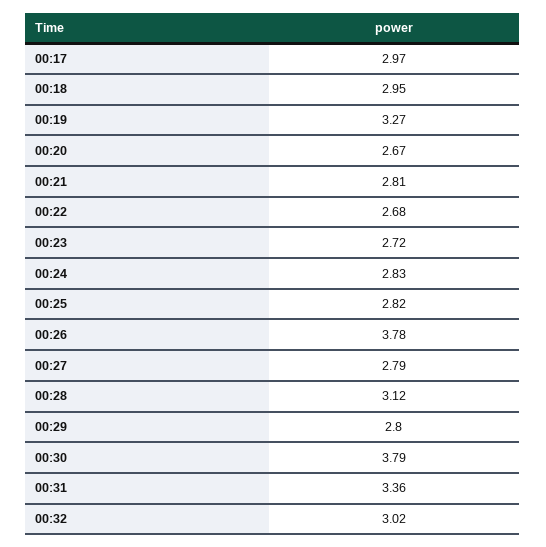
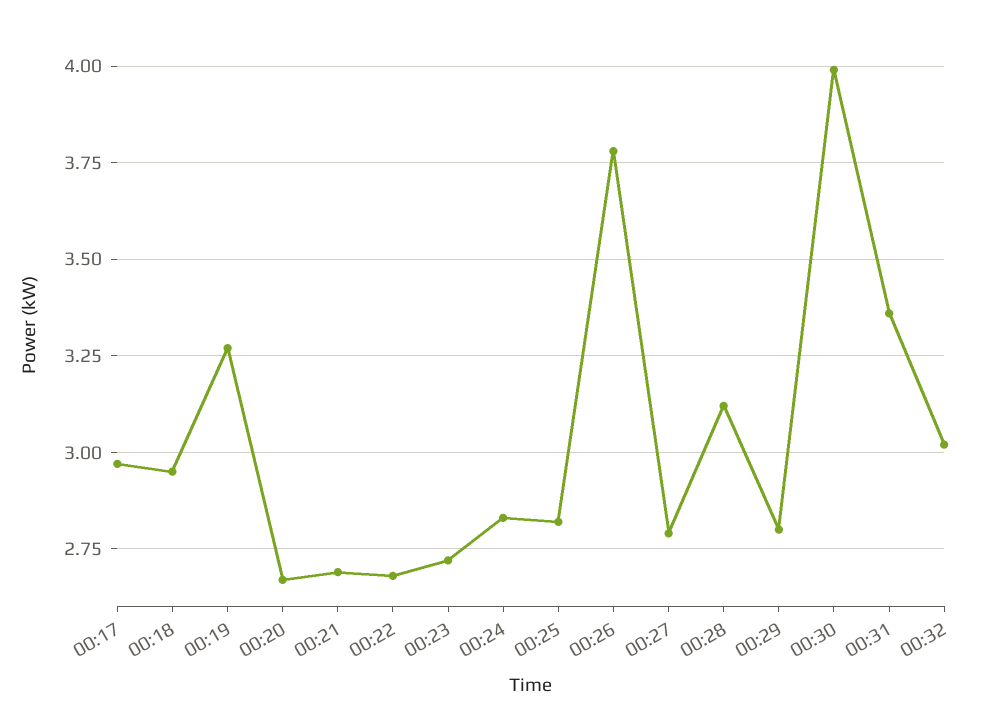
  {
    "00:17": 2.97,
    "00:18": 2.95,
    "00:19": 3.27,
    "00:20": 2.67,
-   "00:21": 2.81,
+   "00:21": 2.7,
    "00:22": 2.68,
    "00:23": 2.72,
    "00:24": 2.83,
    "00:25": 2.82,
    "00:26": 3.78,
    "00:27": 2.79,
    "00:28": 3.12,
    "00:29": 2.8,
-   "00:30": 3.79,
+   "00:30": 4,
    "00:31": 3.36,
    "00:32": 3.02
  }

